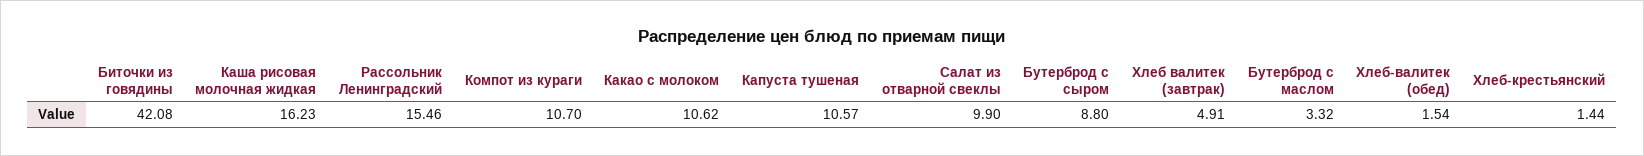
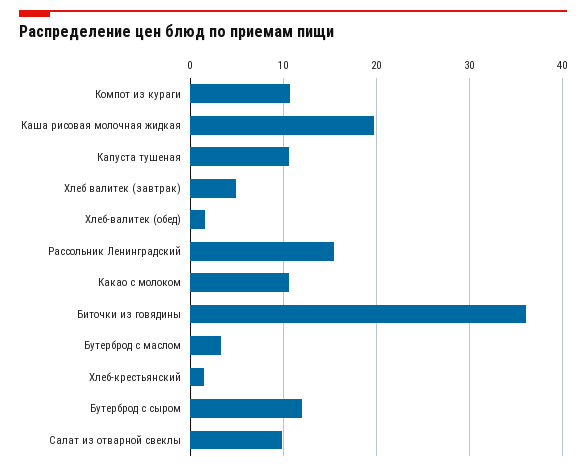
  {
-   "Биточки из говядины": 42.08,
+   "Биточки из говядины": 36,
-   "Каша рисовая молочная жидкая": 16.23,
+   "Каша рисовая молочная жидкая": 20,
    "Рассольник Ленинградский": 15.46,
    "Компот из кураги": 10.7,
    "Какао с молоком": 10.62,
    "Капуста тушеная": 10.57,
    "Салат из отварной свеклы": 9.9,
-   "Бутерброд с сыром": 8.8,
+   "Бутерброд с сыром": 12,
    "Хлеб валитек (завтрак)": 4.91,
    "Бутерброд с маслом": 3.32,
    "Хлеб-валитек (обед)": 1.54,
    "Хлеб-крестьянский": 1.44
  }

